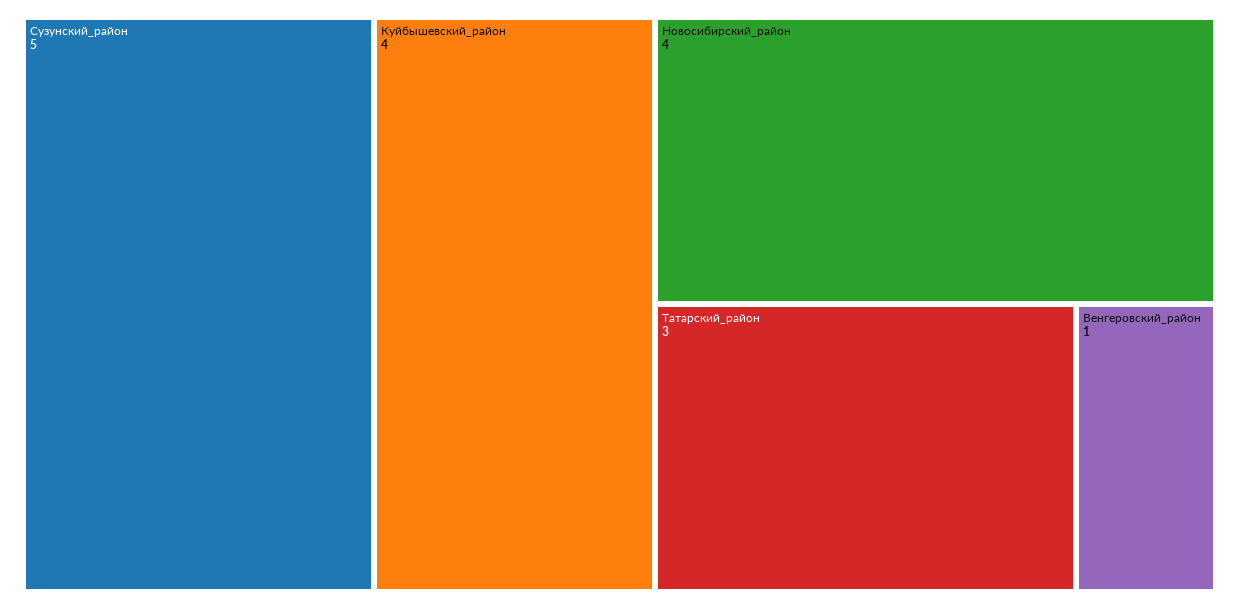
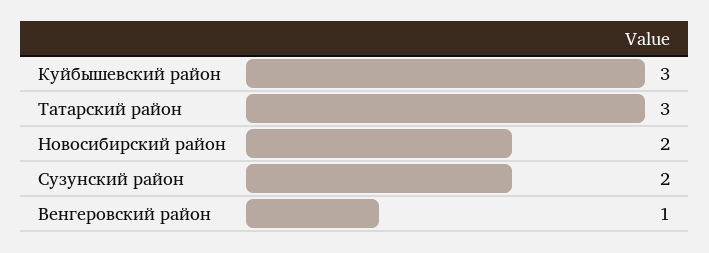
  {
-   "Сузунский_район": 5,
+   "Сузунский_район": 2,
-   "Куйбышевский_район": 4,
+   "Куйбышевский_район": 3,
-   "Новосибирский_район": 4,
+   "Новосибирский_район": 2,
    "Татарский_район": 3,
    "Венгеровский_район": 1
  }

